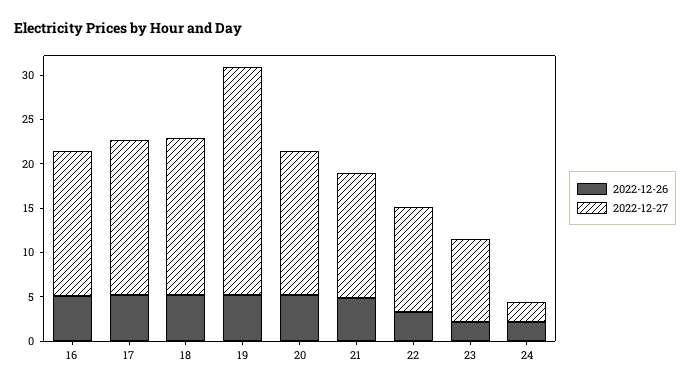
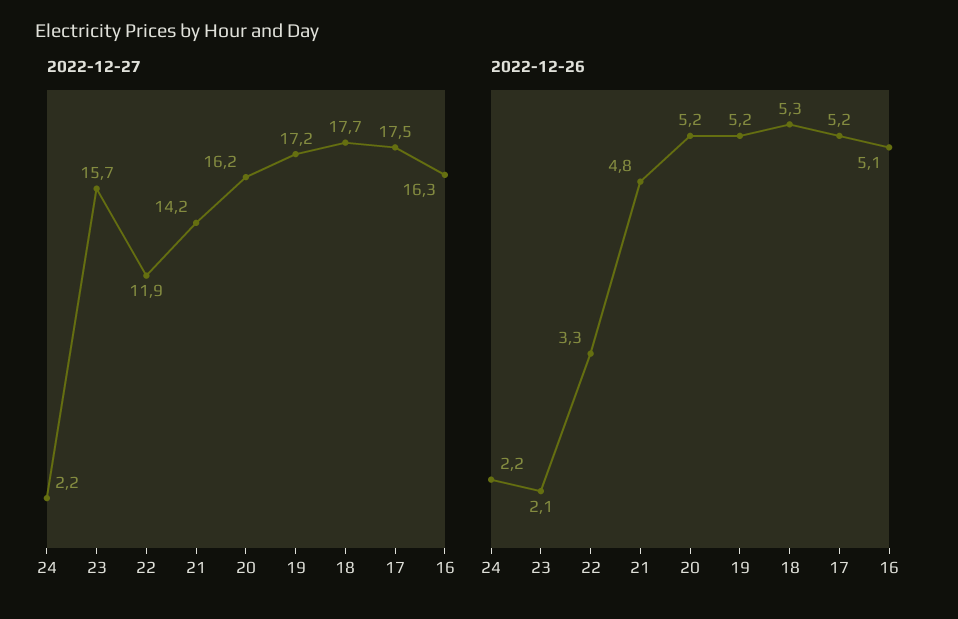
  {
    "2022-12-26": {
      "16": 5.1,
      "17": 5.2,
      "18": 5.3,
      "19": 5.2,
      "20": 5.2,
      "21": 4.8,
      "22": 3.3,
      "23": 2.1,
      "24": 2.2
    },
    "2022-12-27": {
      "16": 16.3,
      "17": 17.5,
      "18": 17.7,
-     "19": 26,
+     "19": 17.2,
      "20": 16.2,
      "21": 14.2,
      "22": 11.9,
-     "23": 9,
+     "23": 15.7,
      "24": 2.2
    }
  }

